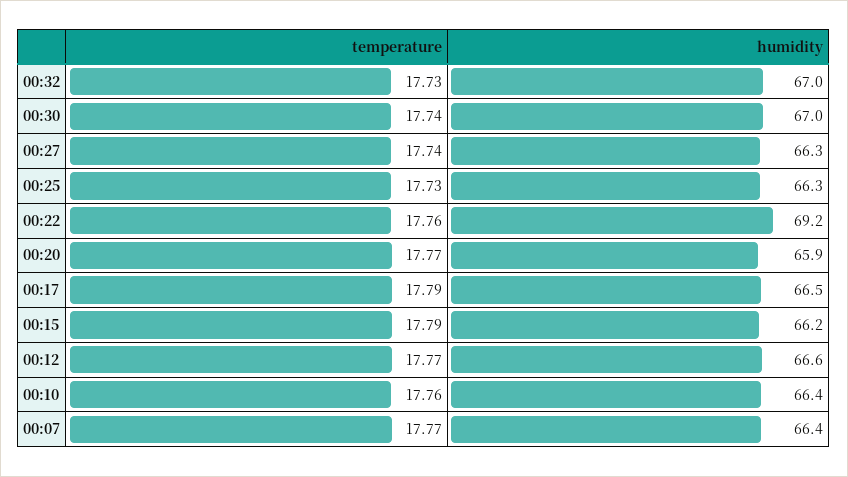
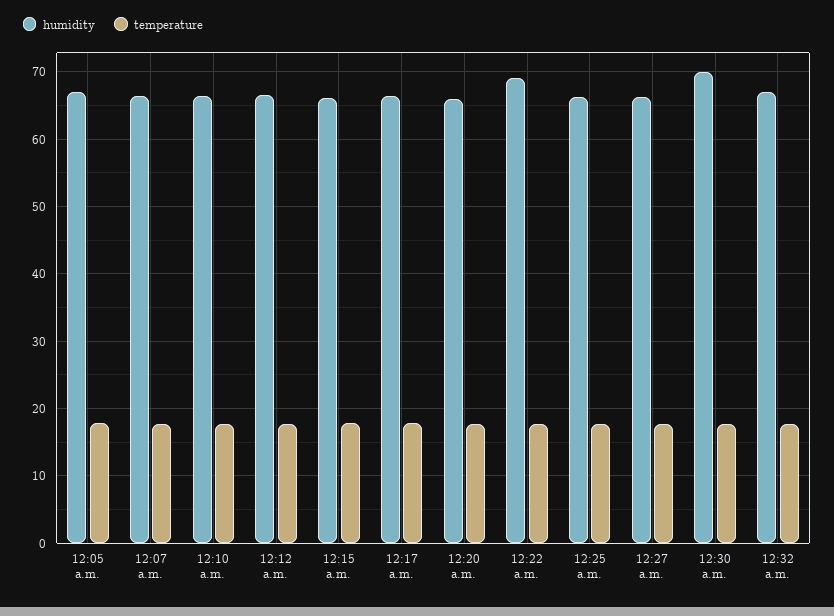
  {
    "temperature": {
      "00:32": 17.73,
      "00:30": 17.74,
      "00:27": 17.74,
      "00:25": 17.73,
      "00:22": 17.76,
      "00:20": 17.77,
      "00:17": 17.79,
      "00:15": 17.79,
      "00:12": 17.77,
      "00:10": 17.76,
-     "00:07": 17.77
+     "00:07": 17.77,
+     "12:05 a.m.": 18
    },
    "humidity": {
      "00:32": 67,
-     "00:30": 67,
+     "00:30": 70,
      "00:27": 66.3,
      "00:25": 66.3,
      "00:22": 69.2,
      "00:20": 65.9,
      "00:17": 66.5,
      "00:15": 66.2,
      "00:12": 66.6,
      "00:10": 66.4,
-     "00:07": 66.4
+     "00:07": 66.4,
+     "12:05 a.m.": 67
    }
  }

